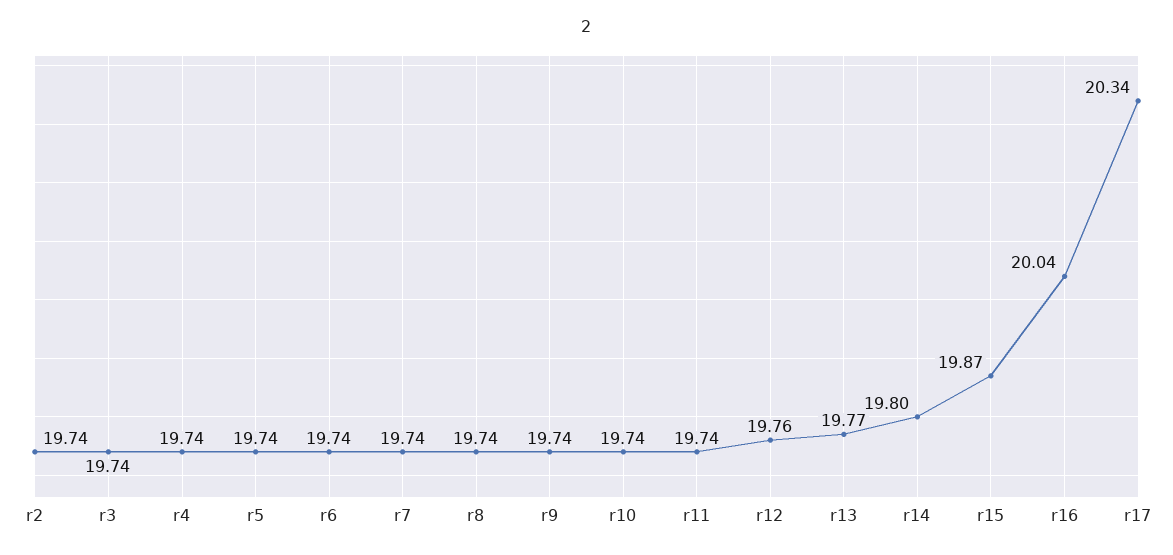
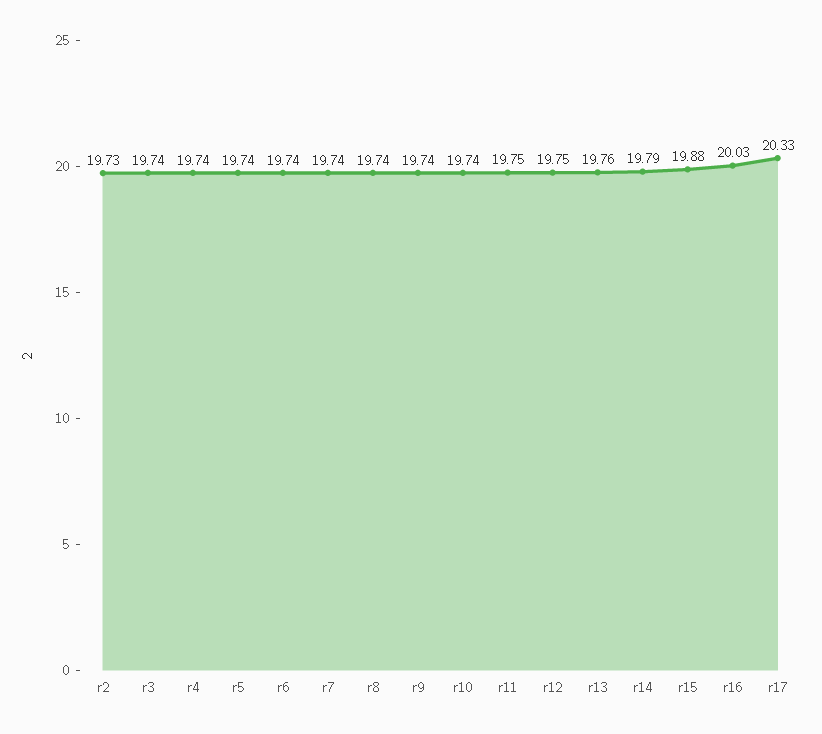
  {
-   "r2": 19.74,
+   "r2": 19.73,
    "r3": 19.74,
    "r4": 19.74,
    "r5": 19.74,
    "r6": 19.74,
    "r7": 19.74,
    "r8": 19.74,
    "r9": 19.74,
    "r10": 19.74,
-   "r11": 19.74,
+   "r11": 19.75,
-   "r12": 19.76,
+   "r12": 19.75,
-   "r13": 19.77,
+   "r13": 19.76,
-   "r14": 19.8,
+   "r14": 19.79,
-   "r15": 19.87,
+   "r15": 19.88,
-   "r16": 20.04,
+   "r16": 20.03,
-   "r17": 20.34
+   "r17": 20.33
  }

